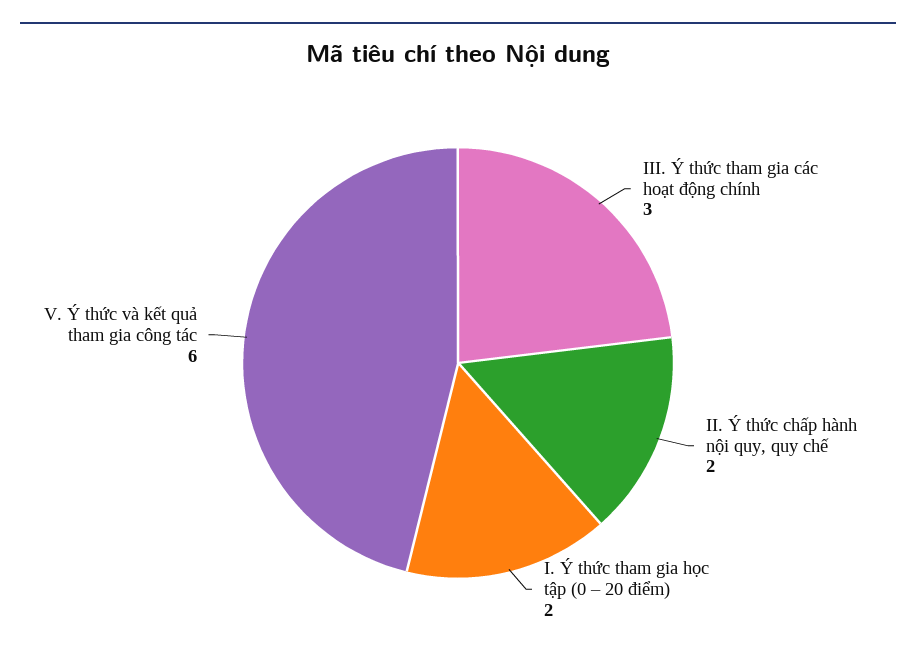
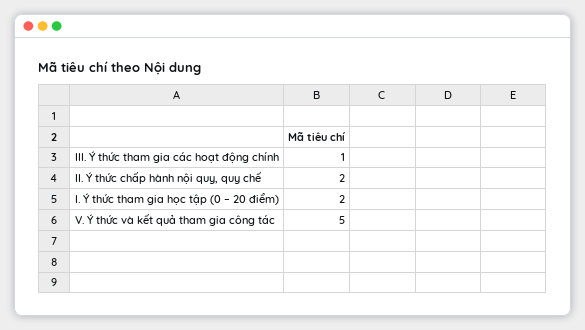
  {
-   "III. Ý thức tham gia các hoạt động chính": 3,
+   "III. Ý thức tham gia các hoạt động chính": 1,
    "II. Ý thức chấp hành nội quy, quy chế": 2,
    "I. Ý thức tham gia học tập (0 – 20 điểm)": 2,
-   "V. Ý thức và kết quả tham gia công tác": 6
+   "V. Ý thức và kết quả tham gia công tác": 5
  }

